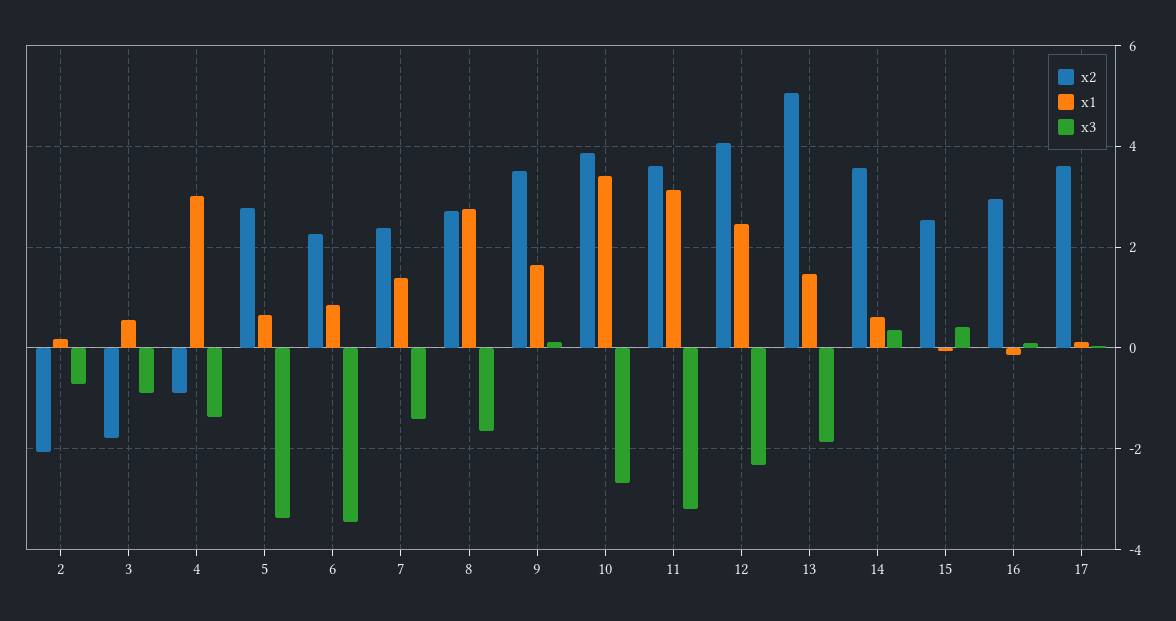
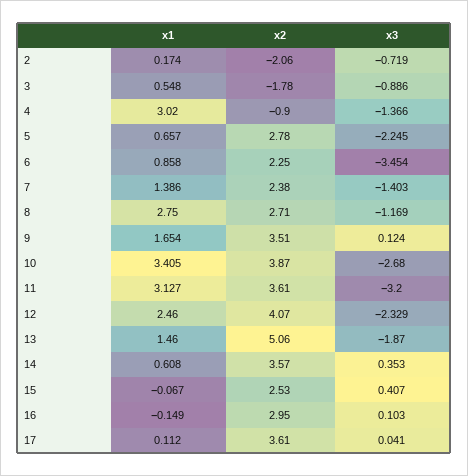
  {
    "x2": {
      "2": -2.06,
      "3": -1.78,
      "4": -0.9,
      "5": 2.78,
      "6": 2.25,
      "7": 2.38,
      "8": 2.71,
      "9": 3.51,
      "10": 3.87,
      "11": 3.61,
      "12": 4.07,
      "13": 5.06,
      "14": 3.57,
      "15": 2.53,
      "16": 2.95,
      "17": 3.61
    },
    "x1": {
      "2": 0.174,
      "3": 0.548,
      "4": 3.02,
      "5": 0.657,
      "6": 0.858,
      "7": 1.386,
      "8": 2.75,
      "9": 1.654,
      "10": 3.405,
      "11": 3.127,
      "12": 2.46,
      "13": 1.46,
      "14": 0.608,
      "15": -0.067,
      "16": -0.149,
      "17": 0.112
    },
    "x3": {
      "2": -0.719,
      "3": -0.886,
      "4": -1.366,
-     "5": -3.4,
+     "5": -2.245,
      "6": -3.454,
      "7": -1.403,
-     "8": -1.6,
+     "8": -1.169,
      "9": 0.124,
      "10": -2.68,
      "11": -3.2,
      "12": -2.329,
      "13": -1.87,
      "14": 0.353,
      "15": 0.407,
      "16": 0.103,
      "17": 0.041
    }
  }

